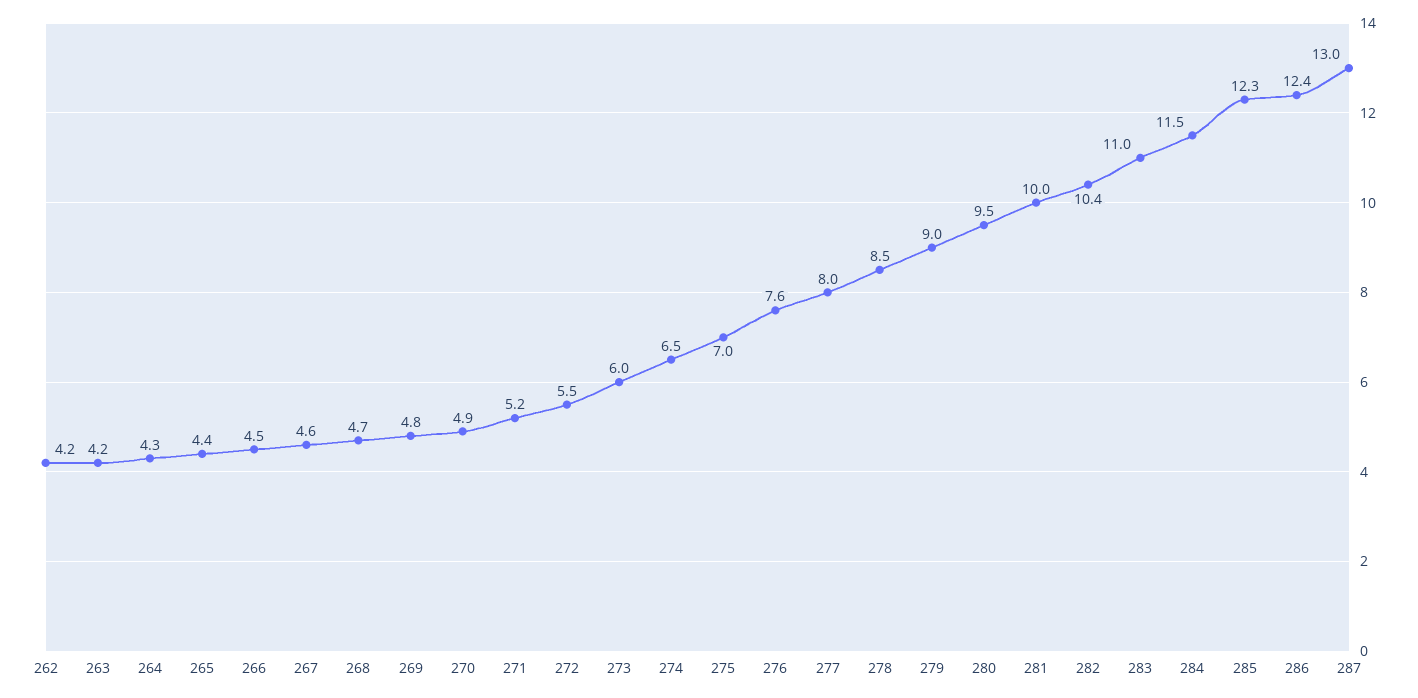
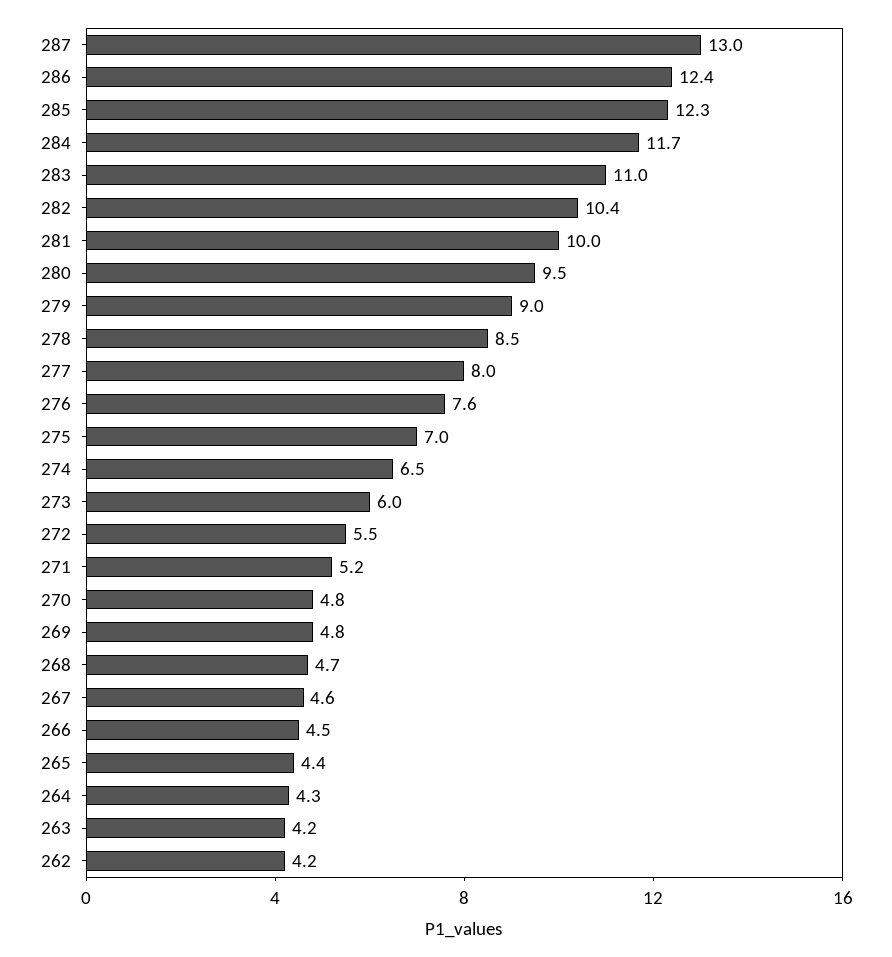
  {
    "262": 4.2,
    "263": 4.2,
    "264": 4.3,
    "265": 4.4,
    "266": 4.5,
    "267": 4.6,
    "268": 4.7,
    "269": 4.8,
-   "270": 4.9,
+   "270": 4.8,
    "271": 5.2,
    "272": 5.5,
    "273": 6,
    "274": 6.5,
    "275": 7,
    "276": 7.6,
    "277": 8,
    "278": 8.5,
    "279": 9,
    "280": 9.5,
    "281": 10,
    "282": 10.4,
    "283": 11,
-   "284": 11.5,
+   "284": 11.7,
    "285": 12.3,
    "286": 12.4,
    "287": 13
  }

